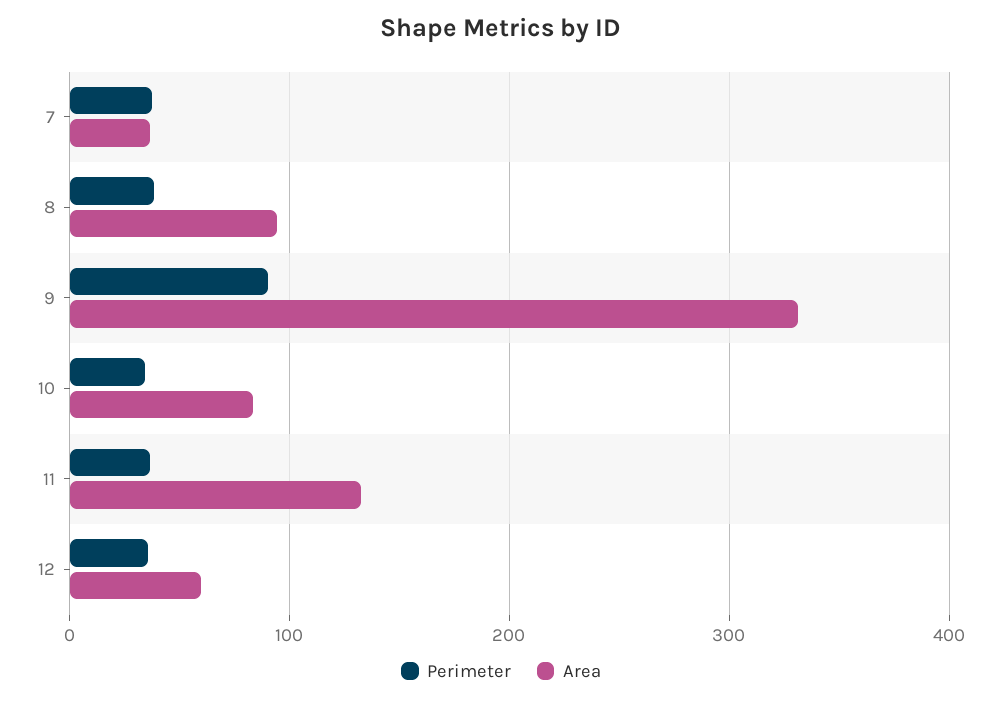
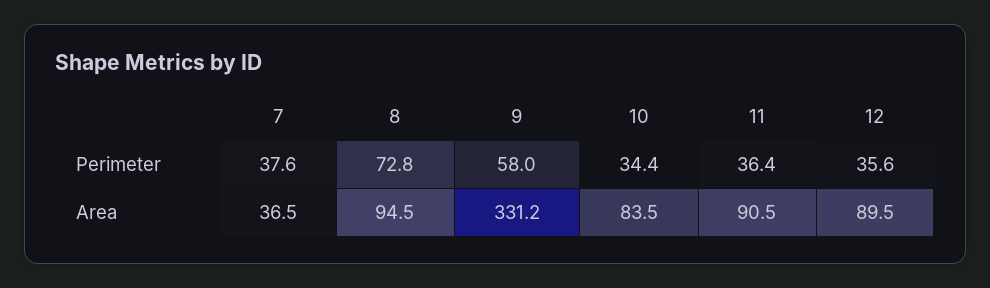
  {
    "Perimeter": {
      "7": 37.6,
-     "8": 40,
+     "8": 72.8,
-     "9": 90,
+     "9": 58,
      "10": 34.4,
      "11": 36.4,
      "12": 35.6
    },
    "Area": {
      "7": 36.5,
      "8": 94.5,
      "9": 331.2,
      "10": 83.5,
-     "11": 130,
+     "11": 90.5,
-     "12": 60
+     "12": 89.5
    }
  }

